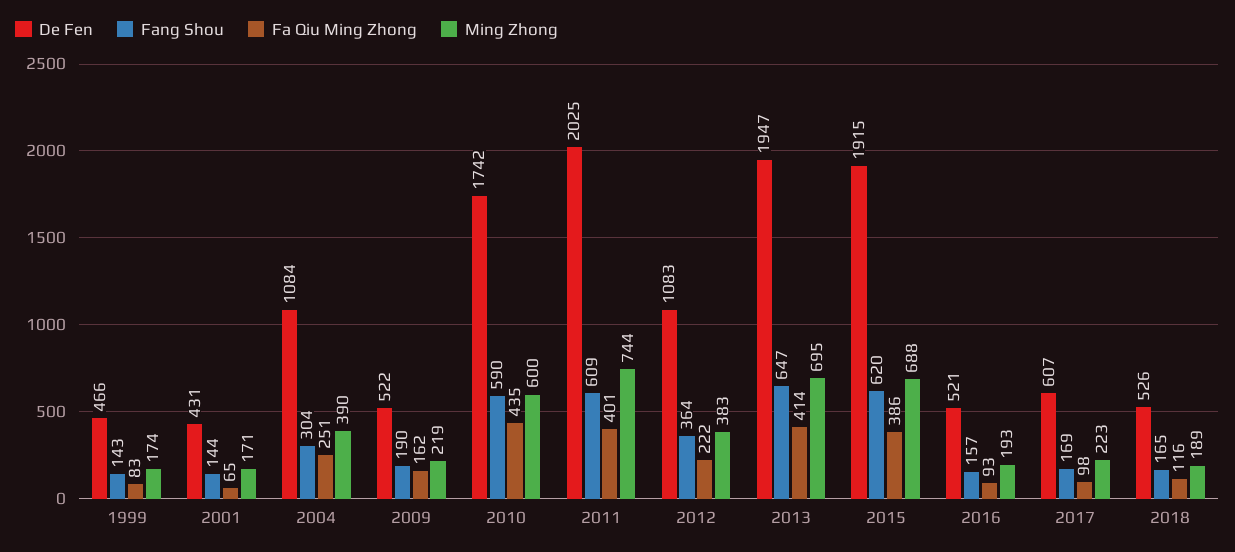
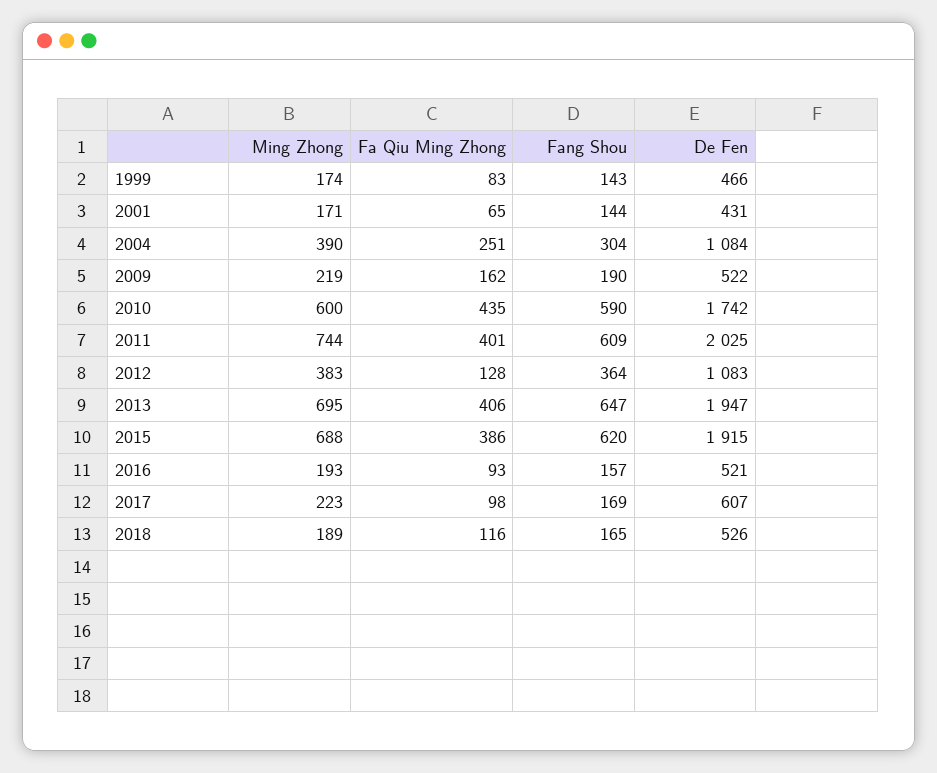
  {
    "De Fen": {
      "1999": 466,
      "2001": 431,
      "2004": 1084,
      "2009": 522,
      "2010": 1742,
      "2011": 2025,
      "2012": 1083,
      "2013": 1947,
      "2015": 1915,
      "2016": 521,
      "2017": 607,
      "2018": 526
    },
    "Fang Shou": {
      "1999": 143,
      "2001": 144,
      "2004": 304,
      "2009": 190,
      "2010": 590,
      "2011": 609,
      "2012": 364,
      "2013": 647,
      "2015": 620,
      "2016": 157,
      "2017": 169,
      "2018": 165
    },
    "Fa Qiu Ming Zhong": {
      "1999": 83,
      "2001": 65,
      "2004": 251,
      "2009": 162,
      "2010": 435,
      "2011": 401,
-     "2012": 222,
+     "2012": 128,
-     "2013": 414,
+     "2013": 406,
      "2015": 386,
      "2016": 93,
      "2017": 98,
      "2018": 116
    },
    "Ming Zhong": {
      "1999": 174,
      "2001": 171,
      "2004": 390,
      "2009": 219,
      "2010": 600,
      "2011": 744,
      "2012": 383,
      "2013": 695,
      "2015": 688,
      "2016": 193,
      "2017": 223,
      "2018": 189
    }
  }

